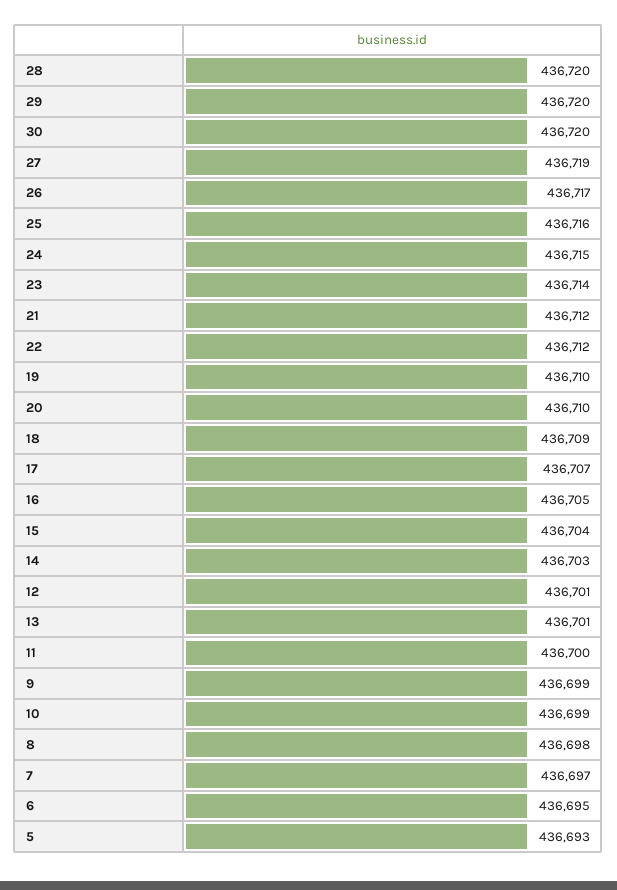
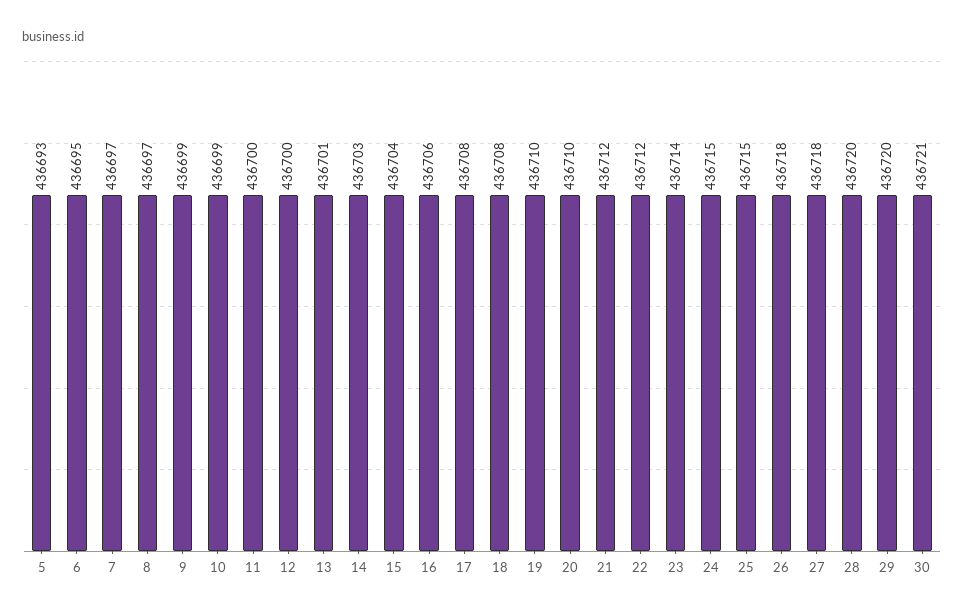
  {
    "28": 436720,
    "29": 436720,
-   "30": 436720,
+   "30": 436721,
-   "27": 436719,
+   "27": 436718,
-   "26": 436717,
+   "26": 436718,
-   "25": 436716,
+   "25": 436715,
    "24": 436715,
    "23": 436714,
    "21": 436712,
    "22": 436712,
    "19": 436710,
    "20": 436710,
-   "18": 436709,
+   "18": 436708,
-   "17": 436707,
+   "17": 436708,
-   "16": 436705,
+   "16": 436706,
    "15": 436704,
    "14": 436703,
-   "12": 436701,
+   "12": 436700,
    "13": 436701,
    "11": 436700,
    "9": 436699,
    "10": 436699,
-   "8": 436698,
+   "8": 436697,
    "7": 436697,
    "6": 436695,
    "5": 436693
  }

